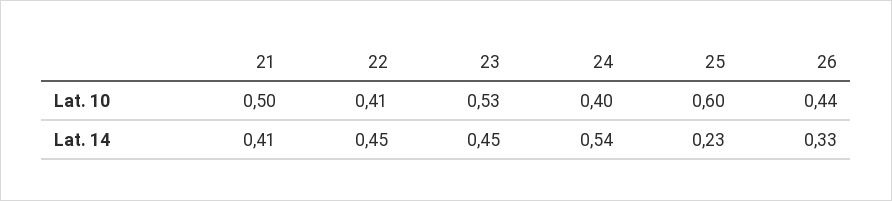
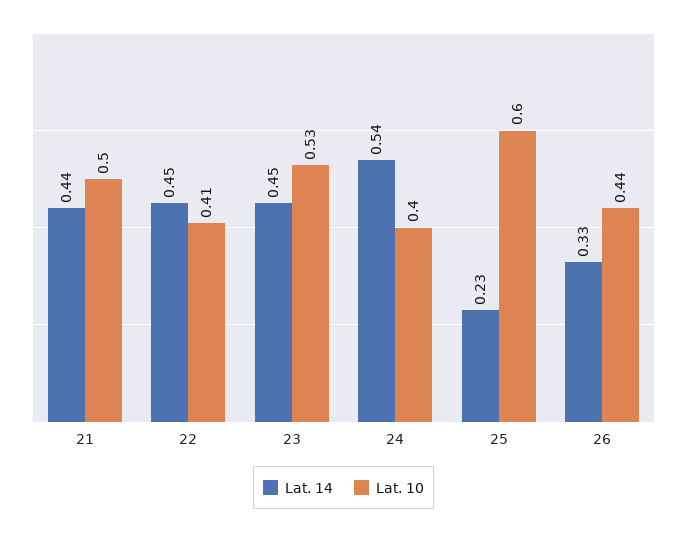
  {
    "Lat. 10": {
      "21": 0.5,
      "22": 0.41,
      "23": 0.53,
      "24": 0.4,
      "25": 0.6,
      "26": 0.44
    },
    "Lat. 14": {
-     "21": 0.41,
+     "21": 0.44,
      "22": 0.45,
      "23": 0.45,
      "24": 0.54,
      "25": 0.23,
      "26": 0.33
    }
  }

